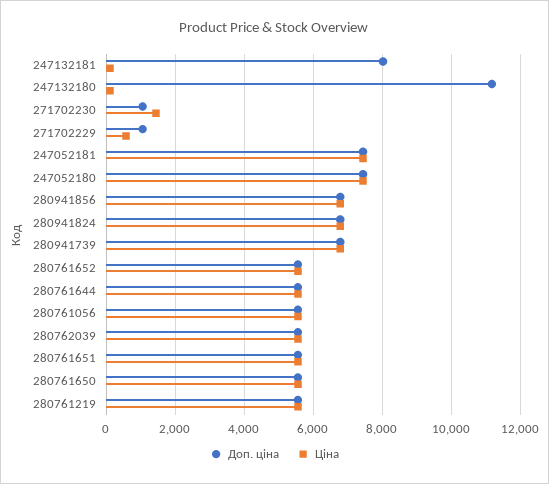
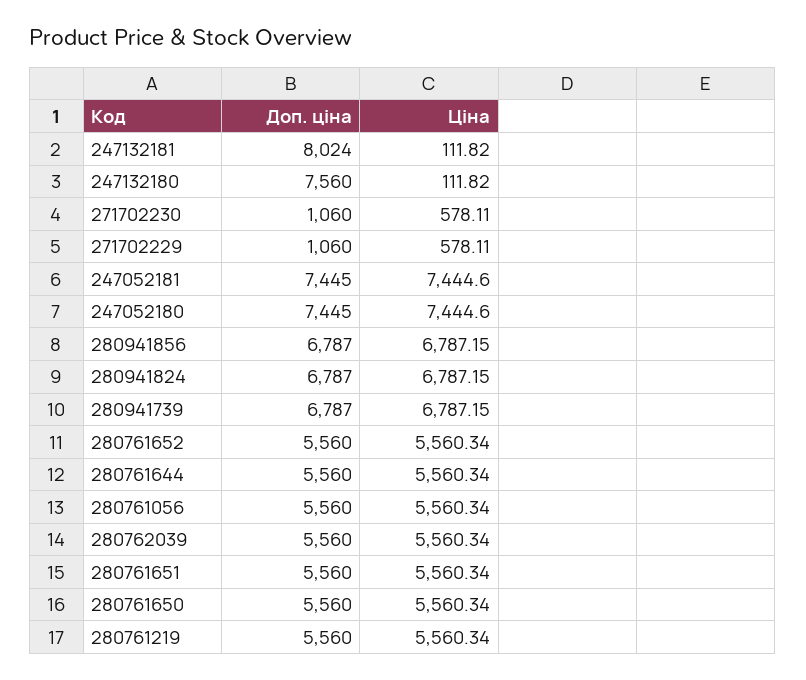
  {
    "Доп. ціна": {
      "247132181": 8024,
-     "247132180": 11200,
+     "247132180": 7560,
      "271702230": 1060,
      "271702229": 1060,
      "247052181": 7445,
      "247052180": 7445,
      "280941856": 6787,
      "280941824": 6787,
      "280941739": 6787,
      "280761652": 5560,
      "280761644": 5560,
      "280761056": 5560,
      "280762039": 5560,
      "280761651": 5560,
      "280761650": 5560,
      "280761219": 5560
    },
    "Ціна": {
      "247132181": 111.82,
      "247132180": 111.82,
-     "271702230": 1400,
+     "271702230": 578.11,
      "271702229": 578.11,
      "247052181": 7444.6,
      "247052180": 7444.6,
      "280941856": 6787.15,
      "280941824": 6787.15,
      "280941739": 6787.15,
      "280761652": 5560.34,
      "280761644": 5560.34,
      "280761056": 5560.34,
      "280762039": 5560.34,
      "280761651": 5560.34,
      "280761650": 5560.34,
      "280761219": 5560.34
    }
  }

